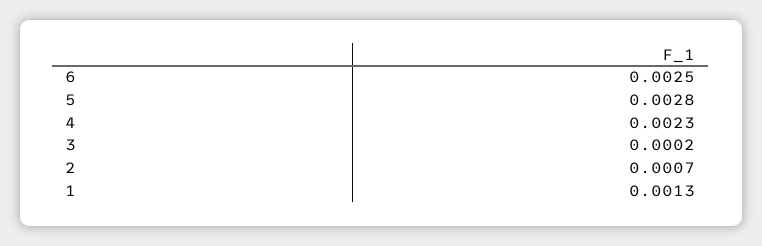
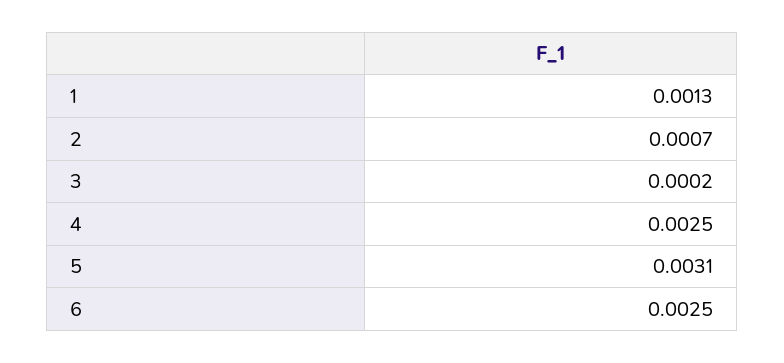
  {
    "6": 0.0025,
-   "5": 0.0028,
+   "5": 0.0031,
-   "4": 0.0023,
+   "4": 0.0025,
    "3": 0.0002,
    "2": 0.0007,
    "1": 0.0013
  }

